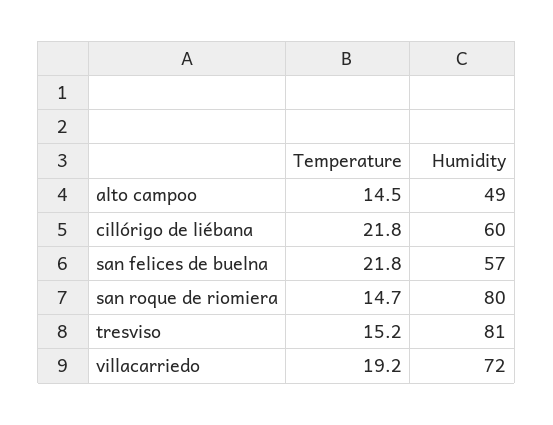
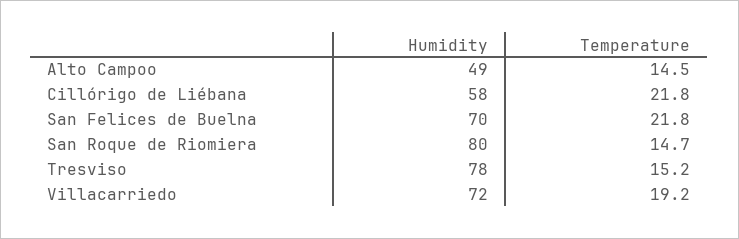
  {
    "Temperature": {
      "alto campoo": 14.5,
      "cillórigo de liébana": 21.8,
      "san felices de buelna": 21.8,
      "san roque de riomiera": 14.7,
      "tresviso": 15.2,
      "villacarriedo": 19.2
    },
    "Humidity": {
      "alto campoo": 49,
-     "cillórigo de liébana": 60,
+     "cillórigo de liébana": 58,
-     "san felices de buelna": 57,
+     "san felices de buelna": 70,
      "san roque de riomiera": 80,
-     "tresviso": 81,
+     "tresviso": 78,
      "villacarriedo": 72
    }
  }

